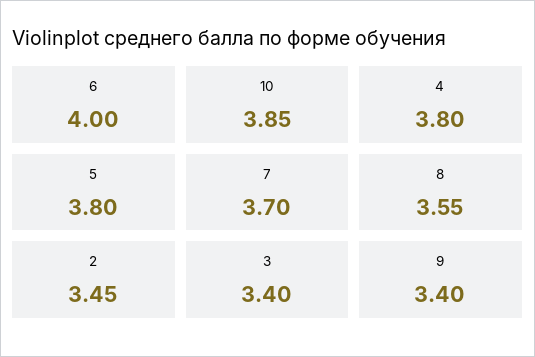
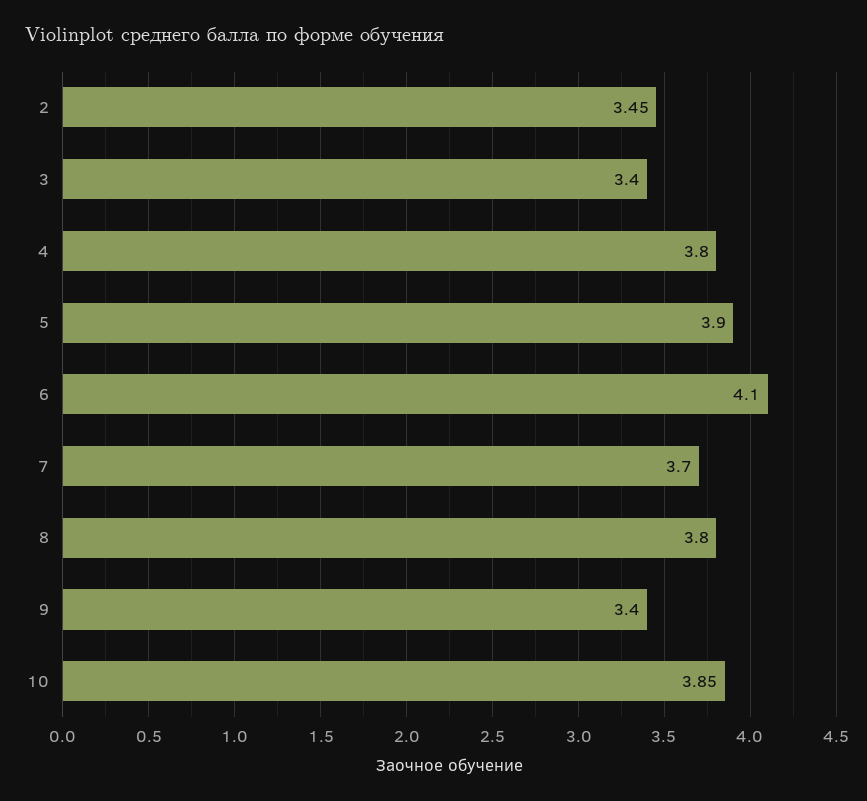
  {
-   "6": 4,
+   "6": 4.1,
    "10": 3.85,
    "4": 3.8,
-   "5": 3.8,
+   "5": 3.9,
    "7": 3.7,
-   "8": 3.55,
+   "8": 3.8,
    "2": 3.45,
    "3": 3.4,
    "9": 3.4
  }

